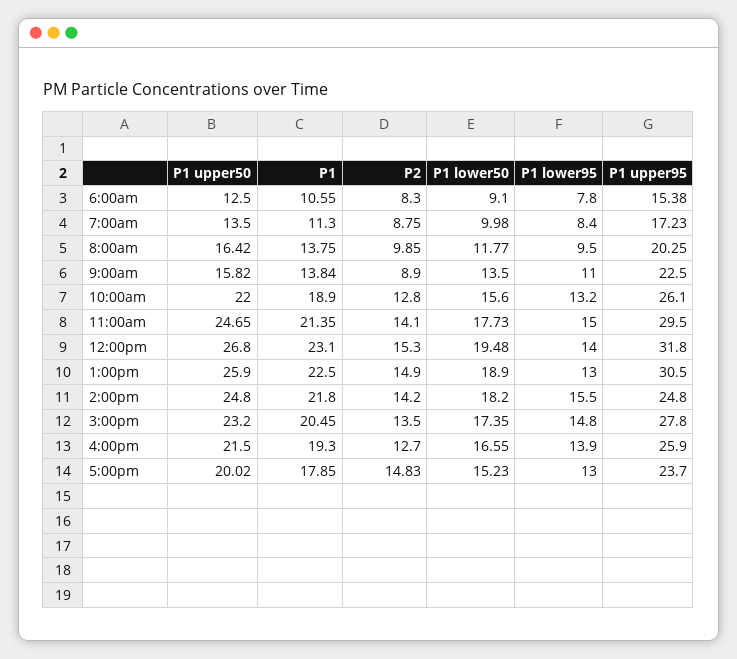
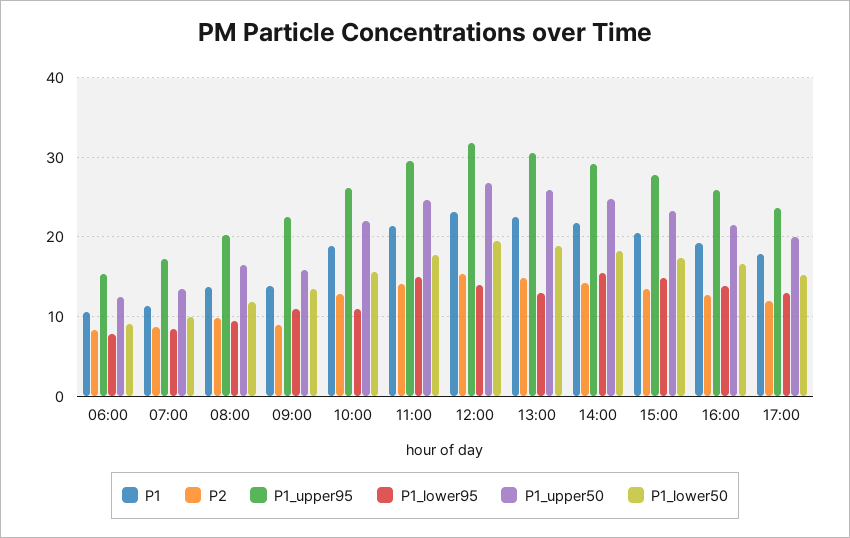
  {
    "P1 upper50": {
      "6:00am": 12.5,
      "7:00am": 13.5,
      "8:00am": 16.42,
      "9:00am": 15.82,
      "10:00am": 22,
      "11:00am": 24.65,
      "12:00pm": 26.8,
      "1:00pm": 25.9,
      "2:00pm": 24.8,
      "3:00pm": 23.2,
      "4:00pm": 21.5,
      "5:00pm": 20.02
    },
    "P1": {
      "6:00am": 10.55,
      "7:00am": 11.3,
      "8:00am": 13.75,
      "9:00am": 13.84,
      "10:00am": 18.9,
      "11:00am": 21.35,
      "12:00pm": 23.1,
      "1:00pm": 22.5,
      "2:00pm": 21.8,
      "3:00pm": 20.45,
      "4:00pm": 19.3,
      "5:00pm": 17.85
    },
    "P2": {
      "6:00am": 8.3,
      "7:00am": 8.75,
      "8:00am": 9.85,
      "9:00am": 8.9,
      "10:00am": 12.8,
      "11:00am": 14.1,
      "12:00pm": 15.3,
      "1:00pm": 14.9,
      "2:00pm": 14.2,
      "3:00pm": 13.5,
      "4:00pm": 12.7,
-     "5:00pm": 14.83
+     "5:00pm": 12
    },
    "P1 lower50": {
      "6:00am": 9.1,
      "7:00am": 9.98,
      "8:00am": 11.77,
      "9:00am": 13.5,
      "10:00am": 15.6,
      "11:00am": 17.73,
      "12:00pm": 19.48,
      "1:00pm": 18.9,
      "2:00pm": 18.2,
      "3:00pm": 17.35,
      "4:00pm": 16.55,
      "5:00pm": 15.23
    },
    "P1 lower95": {
      "6:00am": 7.8,
      "7:00am": 8.4,
      "8:00am": 9.5,
      "9:00am": 11,
-     "10:00am": 13.2,
+     "10:00am": 11,
      "11:00am": 15,
      "12:00pm": 14,
      "1:00pm": 13,
      "2:00pm": 15.5,
      "3:00pm": 14.8,
      "4:00pm": 13.9,
      "5:00pm": 13
    },
    "P1 upper95": {
      "6:00am": 15.38,
      "7:00am": 17.23,
      "8:00am": 20.25,
      "9:00am": 22.5,
      "10:00am": 26.1,
      "11:00am": 29.5,
      "12:00pm": 31.8,
      "1:00pm": 30.5,
-     "2:00pm": 24.8,
+     "2:00pm": 29,
      "3:00pm": 27.8,
      "4:00pm": 25.9,
      "5:00pm": 23.7
    }
  }

